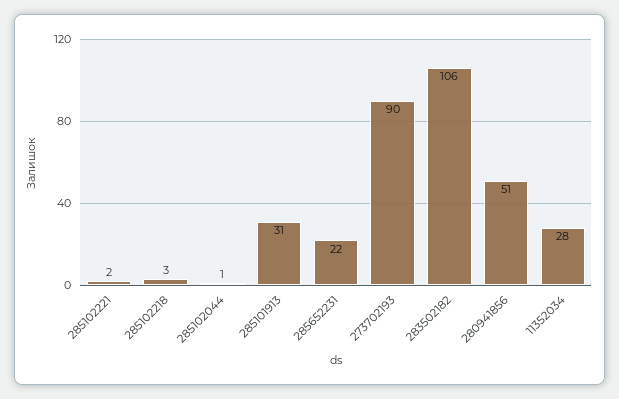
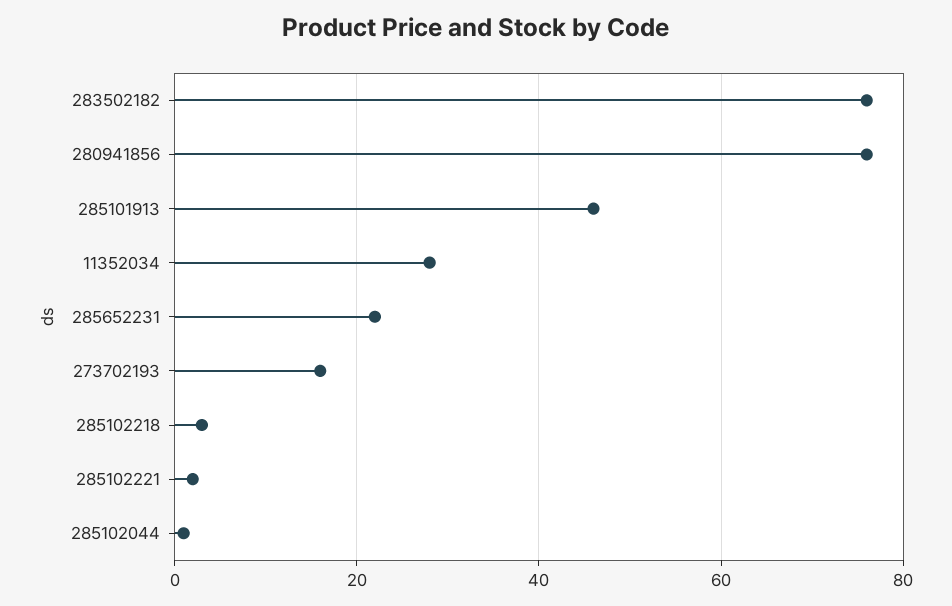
  {
    "285102221": 2,
    "285102218": 3,
    "285102044": 1,
-   "285101913": 31,
+   "285101913": 45,
    "285652231": 22,
-   "273702193": 90,
+   "273702193": 15,
-   "283502182": 106,
+   "283502182": 75,
-   "280941856": 51,
+   "280941856": 75,
    "11352034": 28
  }

